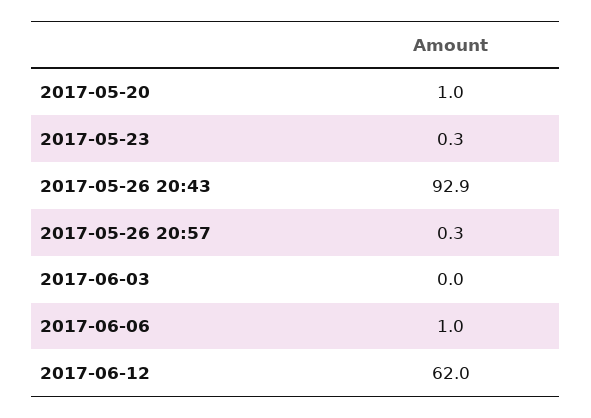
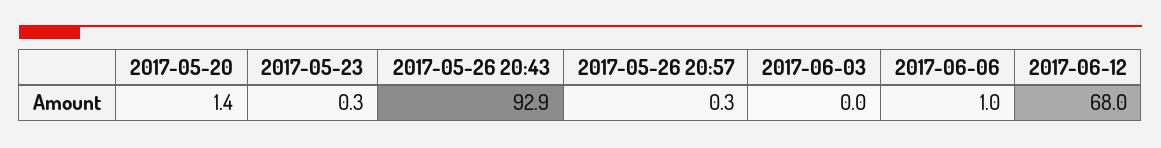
  {
-   "2017-05-20": 1,
+   "2017-05-20": 1.4,
    "2017-05-23": 0.3,
    "2017-05-26 20:43": 92.9,
    "2017-05-26 20:57": 0.3,
    "2017-06-03": 0,
    "2017-06-06": 1,
-   "2017-06-12": 62
+   "2017-06-12": 68
  }

